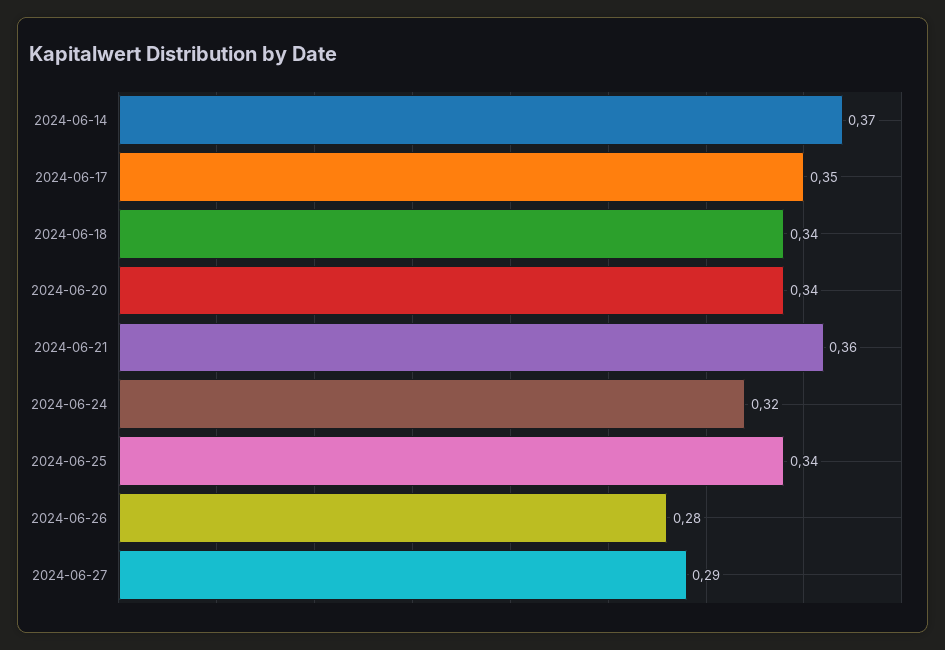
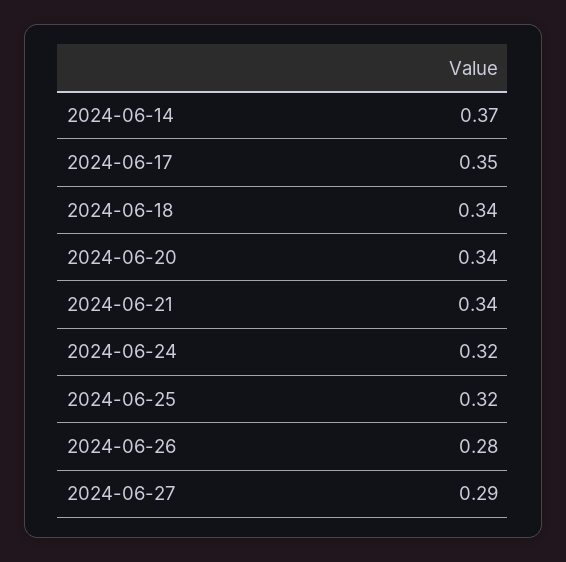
  {
    "2024-06-14": 0.37,
    "2024-06-17": 0.35,
    "2024-06-18": 0.34,
    "2024-06-20": 0.34,
-   "2024-06-21": 0.36,
+   "2024-06-21": 0.34,
    "2024-06-24": 0.32,
-   "2024-06-25": 0.34,
+   "2024-06-25": 0.32,
    "2024-06-26": 0.28,
    "2024-06-27": 0.29
  }

